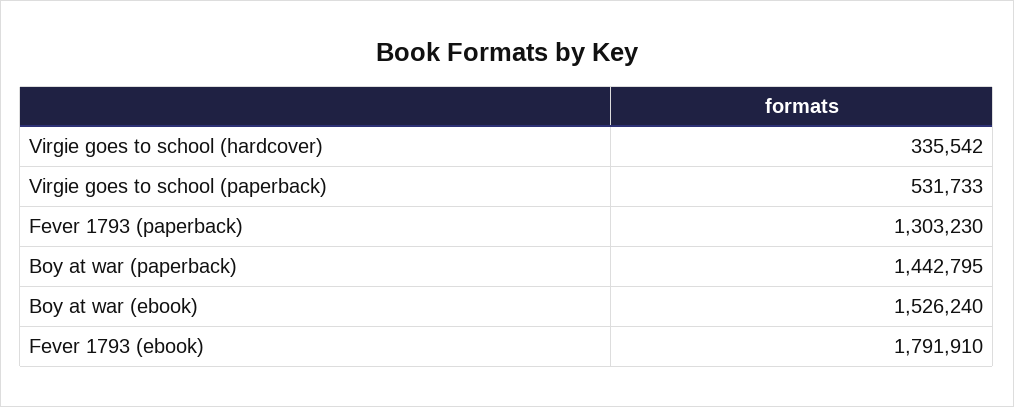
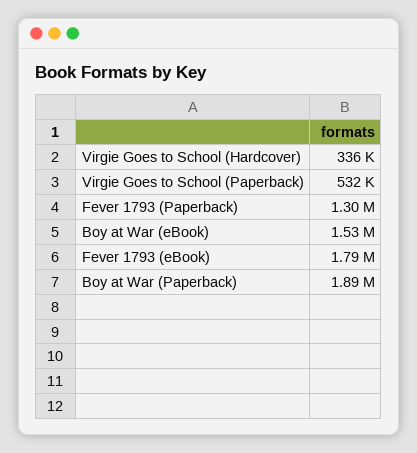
  {
    "Virgie goes to school (hardcover)": 335542,
    "Virgie goes to school (paperback)": 531733,
    "Fever 1793 (paperback)": 1303230,
-   "Boy at war (paperback)": 1442795,
+   "Boy at war (paperback)": 1890000,
    "Boy at war (ebook)": 1526240,
    "Fever 1793 (ebook)": 1791910
  }

